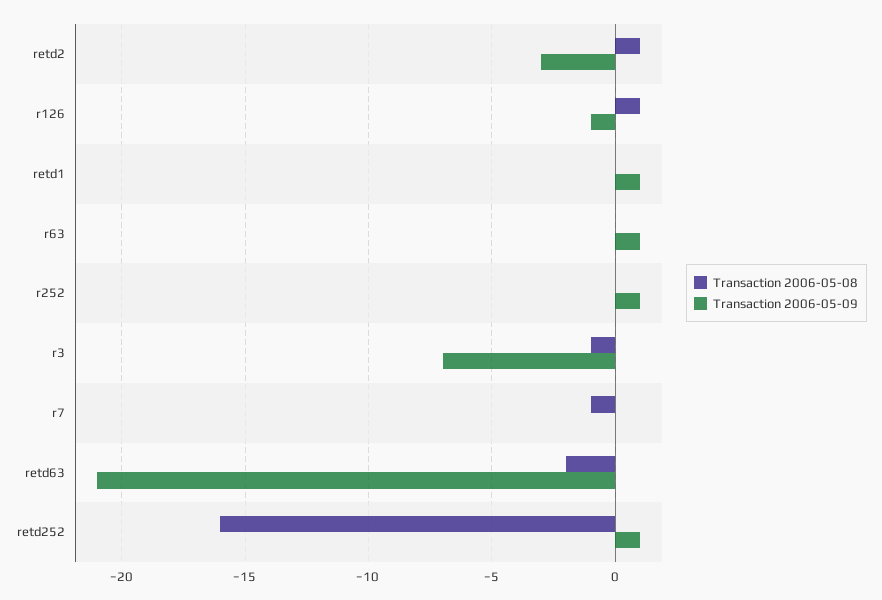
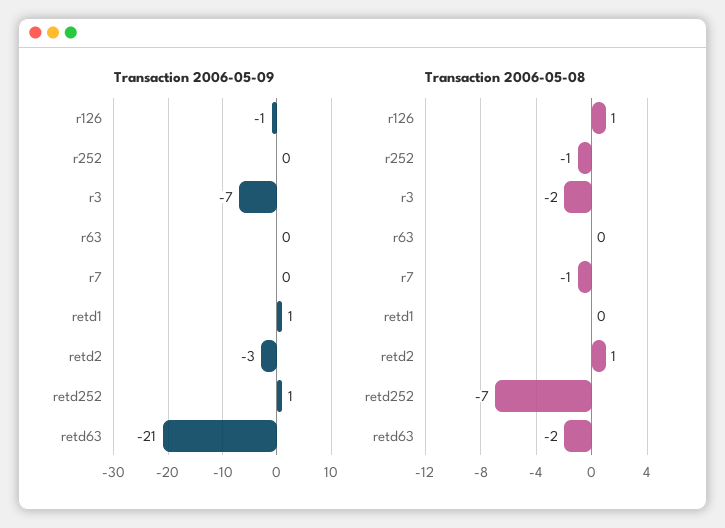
  {
    "Transaction 2006-05-08": {
      "retd2": 1,
      "r126": 1,
      "retd1": 0,
      "r63": 0,
-     "r252": 0,
+     "r252": -1,
-     "r3": -1,
+     "r3": -2,
      "r7": -1,
      "retd63": -2,
-     "retd252": -16
+     "retd252": -7
    },
    "Transaction 2006-05-09": {
      "retd2": -3,
      "r126": -1,
      "retd1": 1,
-     "r63": 1,
+     "r63": 0,
-     "r252": 1,
+     "r252": 0,
      "r3": -7,
      "r7": 0,
      "retd63": -21,
      "retd252": 1
    }
  }

